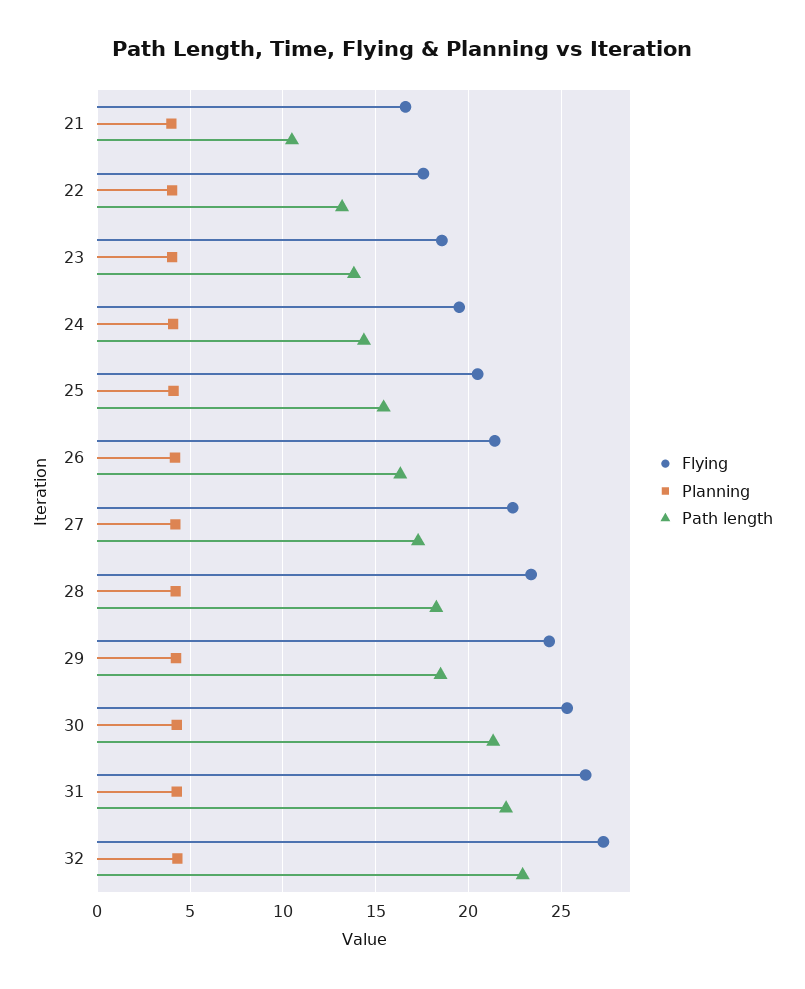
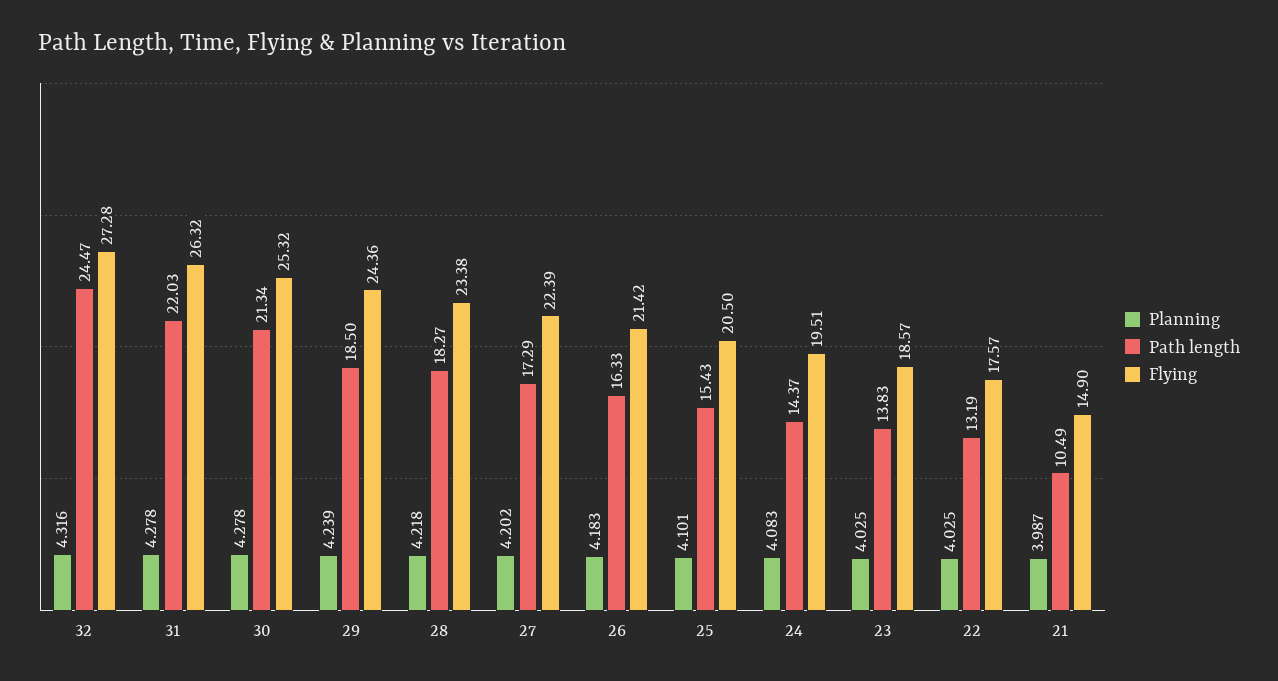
  {
    "Flying": {
-     "21": 16.5,
+     "21": 14.9,
      "22": 17.57,
      "23": 18.57,
      "24": 19.51,
      "25": 20.5,
      "26": 21.42,
      "27": 22.39,
      "28": 23.38,
      "29": 24.36,
      "30": 25.32,
      "31": 26.32,
      "32": 27.28
    },
    "Planning": {
      "21": 3.987,
      "22": 4.025,
      "23": 4.025,
      "24": 4.083,
      "25": 4.101,
      "26": 4.183,
      "27": 4.202,
      "28": 4.218,
      "29": 4.239,
      "30": 4.278,
      "31": 4.278,
      "32": 4.316
    },
    "Path length": {
      "21": 10.49,
      "22": 13.19,
      "23": 13.83,
      "24": 14.37,
      "25": 15.43,
      "26": 16.33,
      "27": 17.29,
      "28": 18.27,
      "29": 18.5,
      "30": 21.34,
      "31": 22.03,
-     "32": 23
+     "32": 24.47
    }
  }

